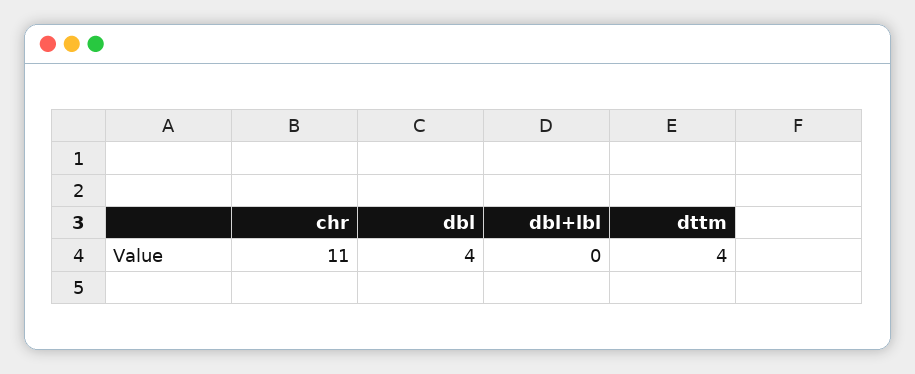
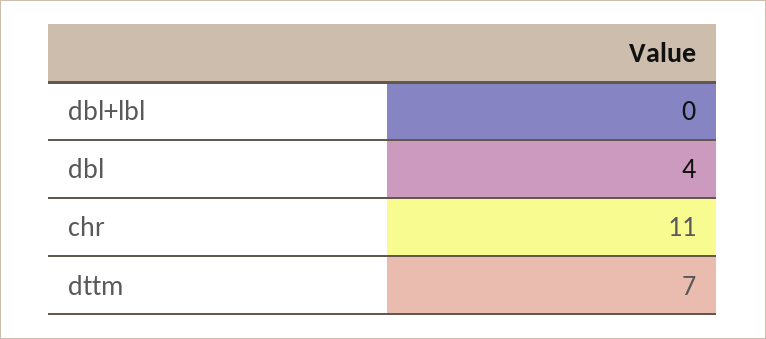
  {
    "chr": 11,
    "dbl": 4,
    "dbl+lbl": 0,
-   "dttm": 4
+   "dttm": 7
  }

